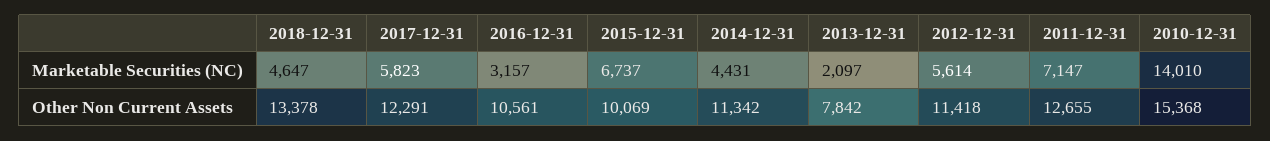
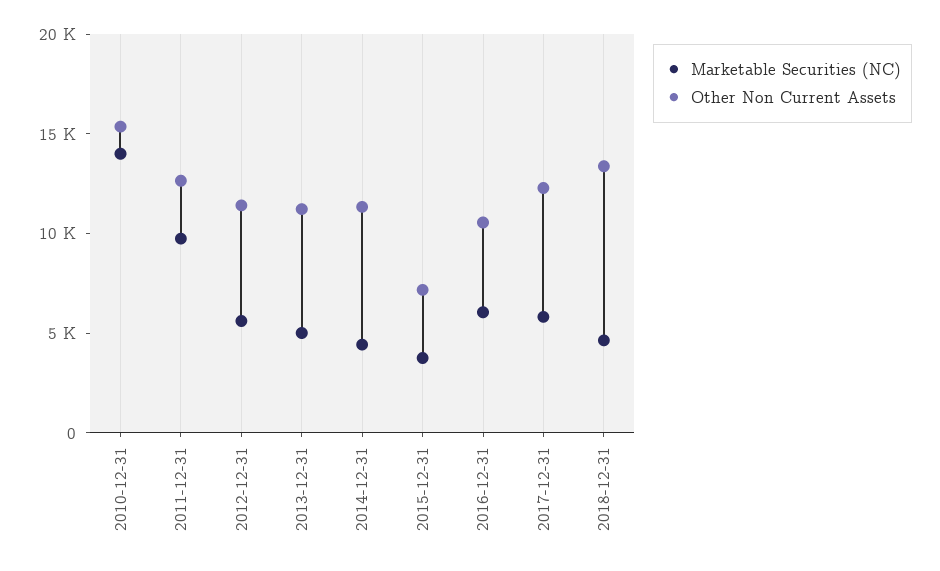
  {
    "Marketable Securities (NC)": {
      "2018-12-31": 4647,
      "2017-12-31": 5823,
-     "2016-12-31": 3157,
+     "2016-12-31": 6000,
-     "2015-12-31": 6737,
+     "2015-12-31": 4000,
      "2014-12-31": 4431,
-     "2013-12-31": 2097,
+     "2013-12-31": 5000,
      "2012-12-31": 5614,
-     "2011-12-31": 7147,
+     "2011-12-31": 10000,
      "2010-12-31": 14010
    },
    "Other Non Current Assets": {
      "2018-12-31": 13378,
      "2017-12-31": 12291,
      "2016-12-31": 10561,
-     "2015-12-31": 10069,
+     "2015-12-31": 7000,
      "2014-12-31": 11342,
-     "2013-12-31": 7842,
+     "2013-12-31": 11000,
      "2012-12-31": 11418,
      "2011-12-31": 12655,
      "2010-12-31": 15368
    }
  }

